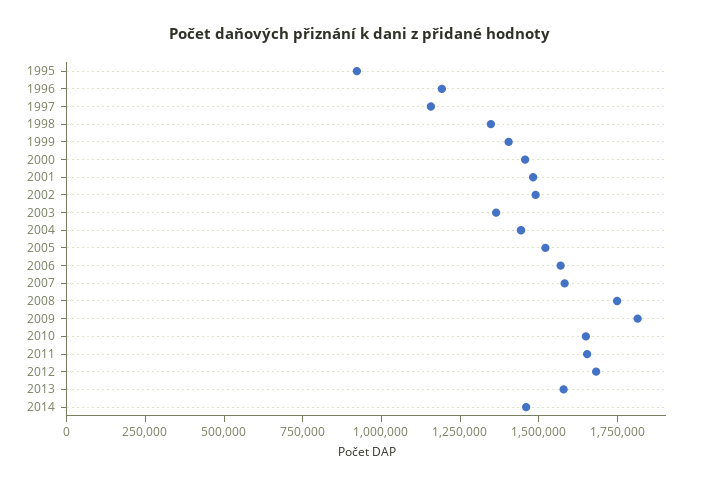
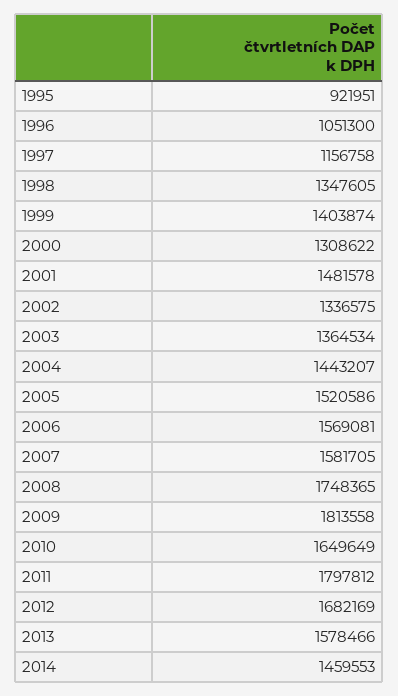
  {
    "1995": 921951,
-   "1996": 1200000,
+   "1996": 1051300,
    "1997": 1156758,
    "1998": 1347605,
    "1999": 1403874,
-   "2000": 1450000,
+   "2000": 1308622,
    "2001": 1481578,
-   "2002": 1500000,
+   "2002": 1336575,
    "2003": 1364534,
    "2004": 1443207,
    "2005": 1520586,
    "2006": 1569081,
    "2007": 1581705,
    "2008": 1748365,
    "2009": 1813558,
    "2010": 1649649,
-   "2011": 1650000,
+   "2011": 1797812,
    "2012": 1682169,
    "2013": 1578466,
    "2014": 1459553
  }

